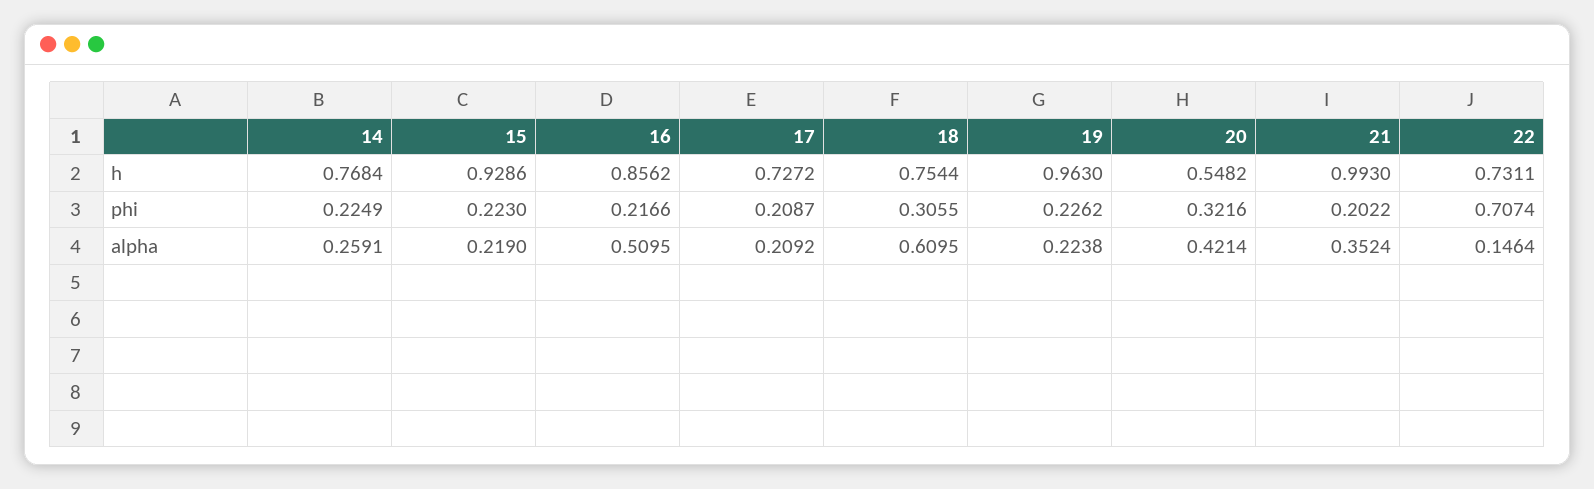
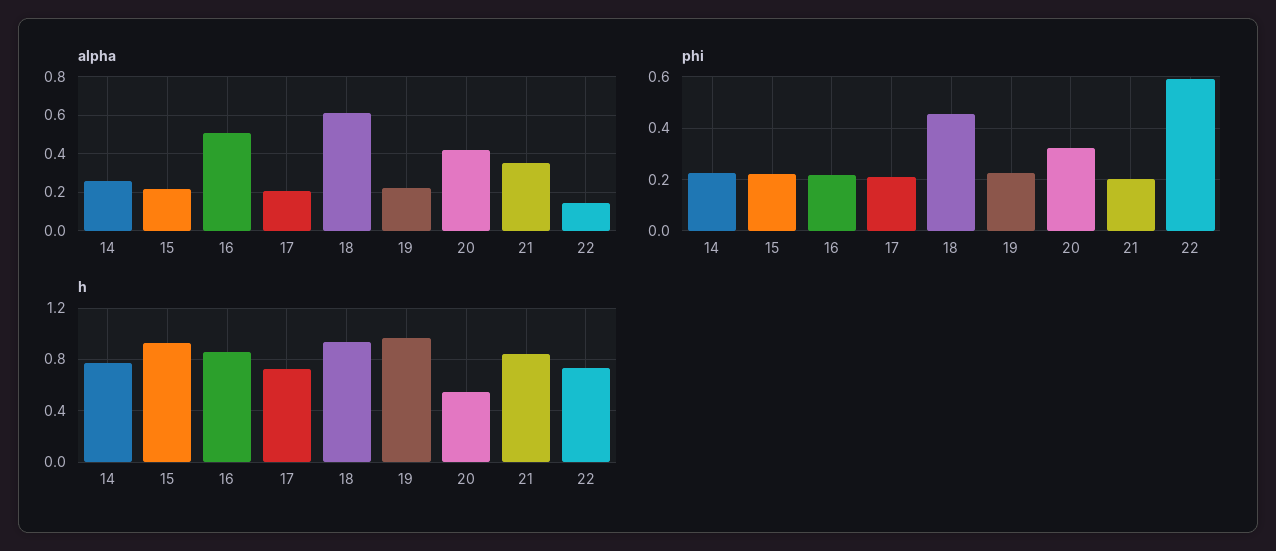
  {
    "h": {
      "14": 0.7684,
      "15": 0.9286,
      "16": 0.8562,
      "17": 0.7272,
-     "18": 0.7544,
+     "18": 0.95,
      "19": 0.963,
      "20": 0.5482,
-     "21": 0.993,
+     "21": 0.85,
      "22": 0.7311
    },
    "phi": {
      "14": 0.2249,
      "15": 0.223,
      "16": 0.2166,
      "17": 0.2087,
-     "18": 0.3055,
+     "18": 0.45,
      "19": 0.2262,
      "20": 0.3216,
      "21": 0.2022,
-     "22": 0.7074
+     "22": 0.6
    },
    "alpha": {
      "14": 0.2591,
      "15": 0.219,
      "16": 0.5095,
      "17": 0.2092,
      "18": 0.6095,
      "19": 0.2238,
      "20": 0.4214,
      "21": 0.3524,
      "22": 0.1464
    }
  }

